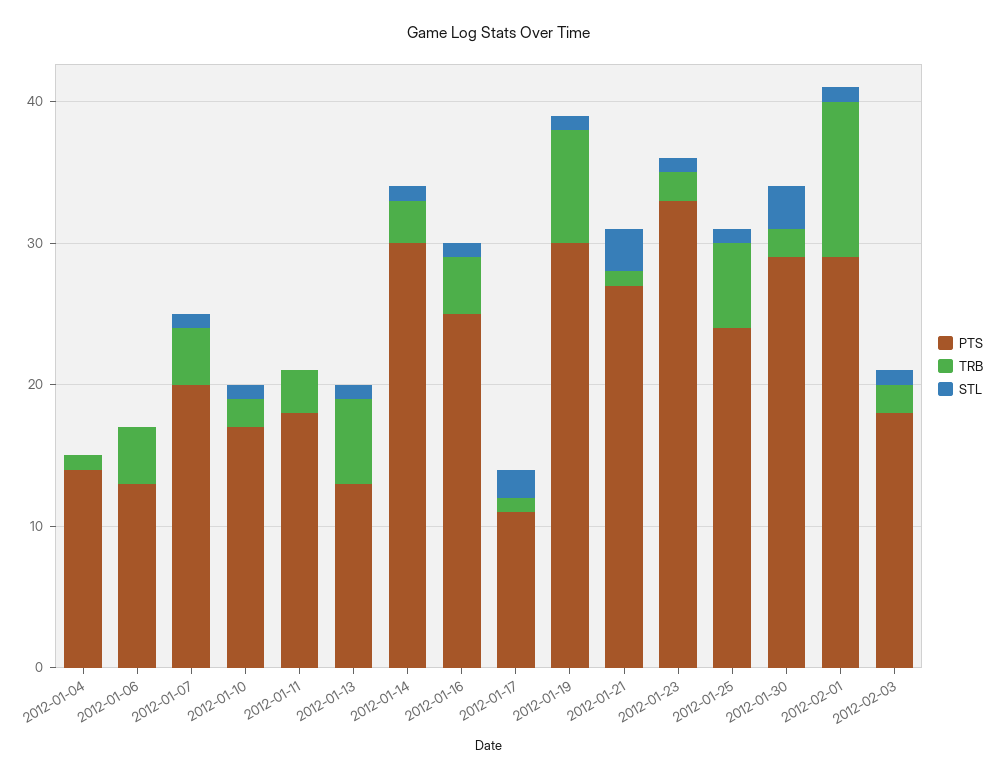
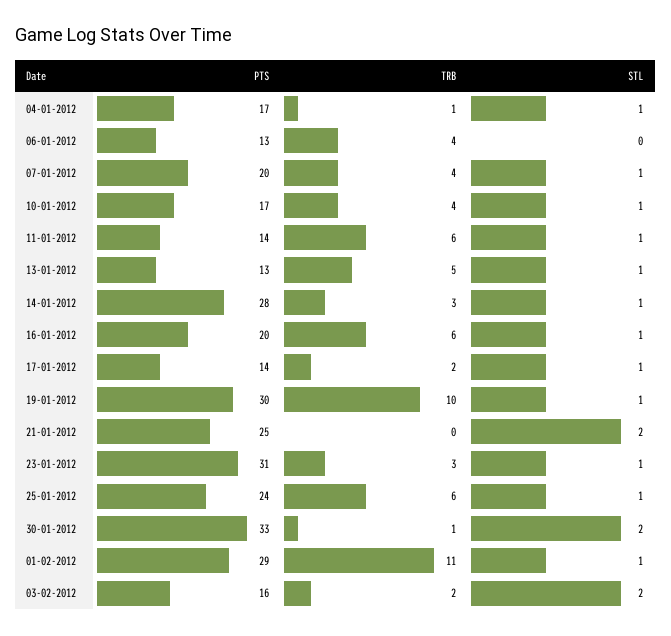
  {
    "PTS": {
-     "2012-01-04": 14,
+     "2012-01-04": 17,
      "2012-01-06": 13,
      "2012-01-07": 20,
      "2012-01-10": 17,
-     "2012-01-11": 18,
+     "2012-01-11": 14,
      "2012-01-13": 13,
-     "2012-01-14": 30,
+     "2012-01-14": 28,
-     "2012-01-16": 25,
+     "2012-01-16": 20,
-     "2012-01-17": 11,
+     "2012-01-17": 14,
      "2012-01-19": 30,
-     "2012-01-21": 27,
+     "2012-01-21": 25,
-     "2012-01-23": 33,
+     "2012-01-23": 31,
      "2012-01-25": 24,
-     "2012-01-30": 29,
+     "2012-01-30": 33,
      "2012-02-01": 29,
-     "2012-02-03": 18
+     "2012-02-03": 16
    },
    "TRB": {
      "2012-01-04": 1,
      "2012-01-06": 4,
      "2012-01-07": 4,
-     "2012-01-10": 2,
+     "2012-01-10": 4,
-     "2012-01-11": 3,
+     "2012-01-11": 6,
-     "2012-01-13": 6,
+     "2012-01-13": 5,
      "2012-01-14": 3,
-     "2012-01-16": 4,
+     "2012-01-16": 6,
-     "2012-01-17": 1,
+     "2012-01-17": 2,
-     "2012-01-19": 8,
+     "2012-01-19": 10,
-     "2012-01-21": 1,
+     "2012-01-21": 0,
-     "2012-01-23": 2,
+     "2012-01-23": 3,
      "2012-01-25": 6,
-     "2012-01-30": 2,
+     "2012-01-30": 1,
      "2012-02-01": 11,
      "2012-02-03": 2
    },
    "STL": {
-     "2012-01-04": 0,
+     "2012-01-04": 1,
      "2012-01-06": 0,
      "2012-01-07": 1,
      "2012-01-10": 1,
-     "2012-01-11": 0,
+     "2012-01-11": 1,
      "2012-01-13": 1,
      "2012-01-14": 1,
      "2012-01-16": 1,
-     "2012-01-17": 2,
+     "2012-01-17": 1,
      "2012-01-19": 1,
-     "2012-01-21": 3,
+     "2012-01-21": 2,
      "2012-01-23": 1,
      "2012-01-25": 1,
-     "2012-01-30": 3,
+     "2012-01-30": 2,
      "2012-02-01": 1,
-     "2012-02-03": 1
+     "2012-02-03": 2
    }
  }

